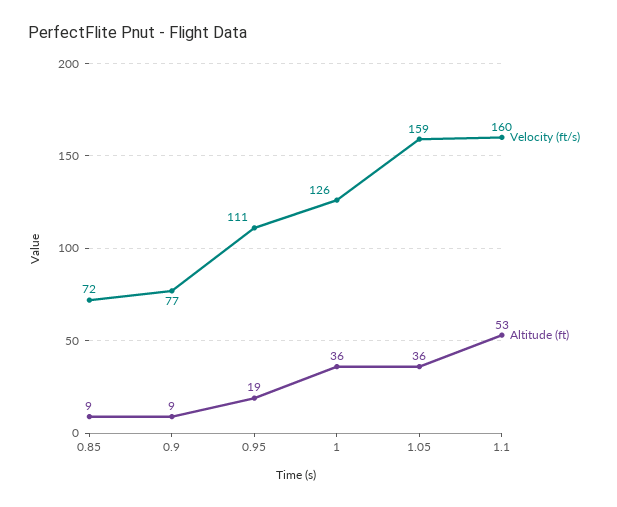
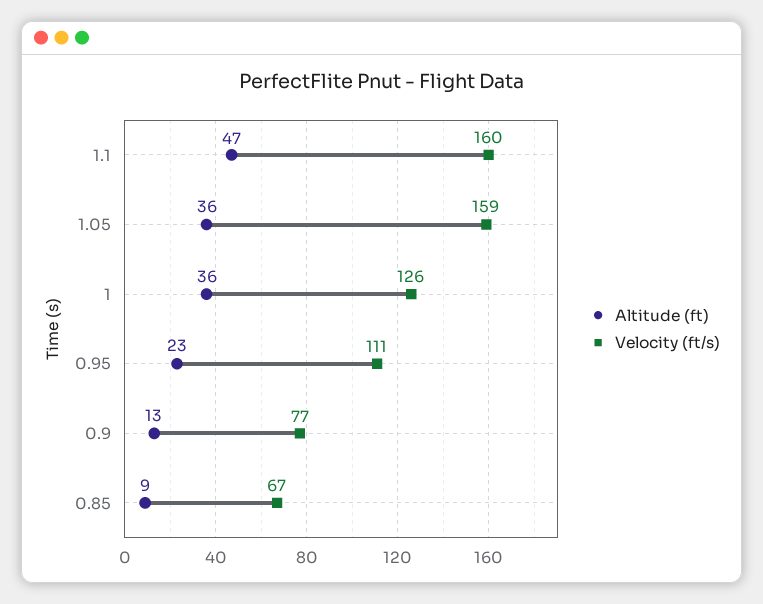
  {
    "Velocity (ft/s)": {
-     "0.85": 72,
+     "0.85": 67,
      "0.9": 77,
      "0.95": 111,
      "1": 126,
      "1.05": 159,
      "1.1": 160
    },
    "Altitude (ft)": {
      "0.85": 9,
-     "0.9": 9,
+     "0.9": 13,
-     "0.95": 19,
+     "0.95": 23,
      "1": 36,
      "1.05": 36,
-     "1.1": 53
+     "1.1": 47
    }
  }

